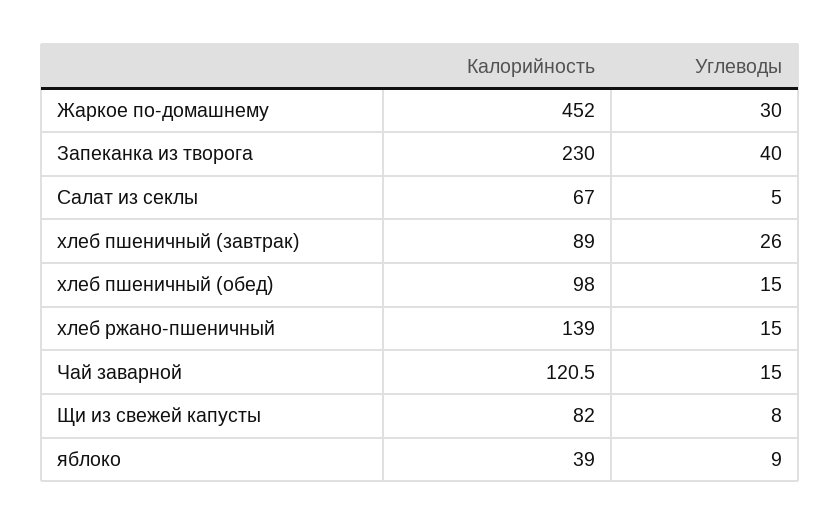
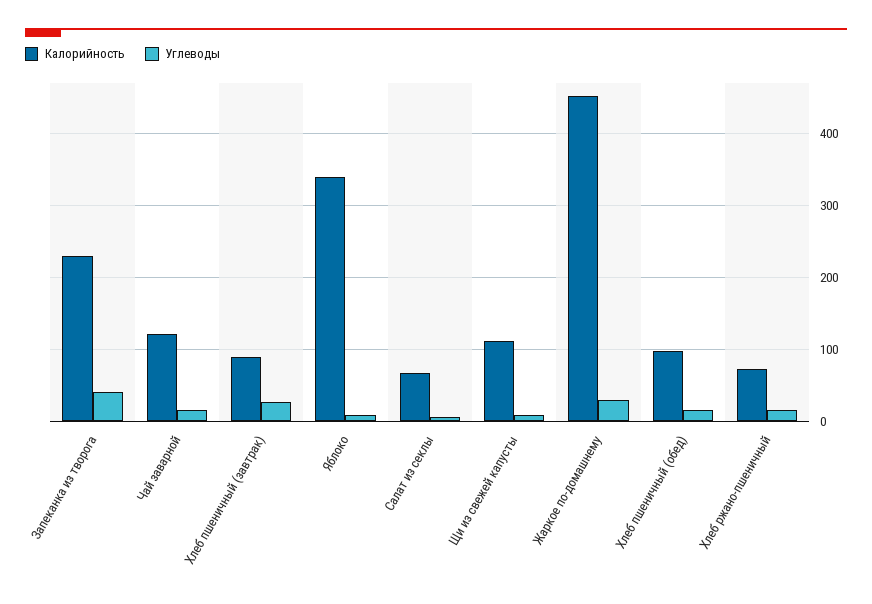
  {
    "Калорийность": {
      "Жаркое по-домашнему": 452,
      "Запеканка из творога": 230,
      "Салат из секлы": 67,
      "хлеб пшеничный (завтрак)": 89,
      "хлеб пшеничный (обед)": 98,
-     "хлеб ржано-пшеничный": 139,
+     "хлеб ржано-пшеничный": 70,
      "Чай заварной": 120.5,
-     "Щи из свежей капусты": 82,
+     "Щи из свежей капусты": 110,
-     "яблоко": 39
+     "яблоко": 340
    },
    "Углеводы": {
      "Жаркое по-домашнему": 30,
      "Запеканка из творога": 40,
      "Салат из секлы": 5,
      "хлеб пшеничный (завтрак)": 26,
      "хлеб пшеничный (обед)": 15,
      "хлеб ржано-пшеничный": 15,
      "Чай заварной": 15,
      "Щи из свежей капусты": 8,
      "яблоко": 9
    }
  }

